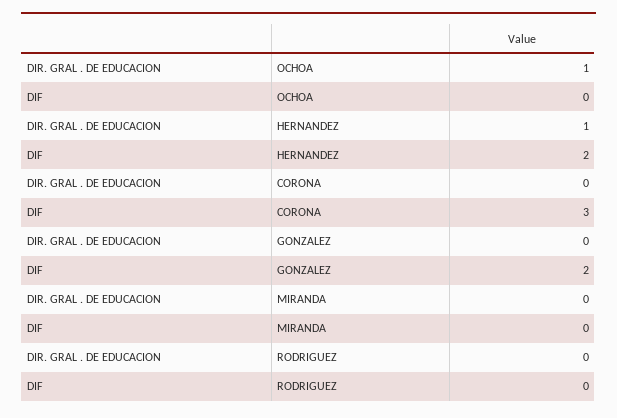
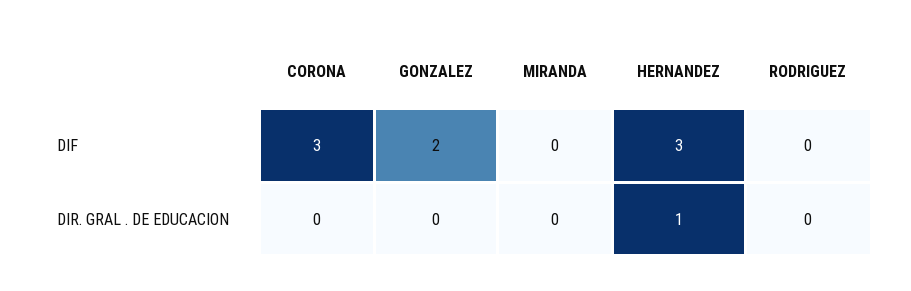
  {
    "DIR. GRAL . DE EDUCACION": {
-     "OCHOA": 1,
      "HERNANDEZ": 1,
      "CORONA": 0,
      "GONZALEZ": 0,
      "MIRANDA": 0,
      "RODRIGUEZ": 0
    },
    "DIF": {
-     "OCHOA": 0,
-     "HERNANDEZ": 2,
+     "HERNANDEZ": 3,
      "CORONA": 3,
      "GONZALEZ": 2,
      "MIRANDA": 0,
      "RODRIGUEZ": 0
    }
  }

